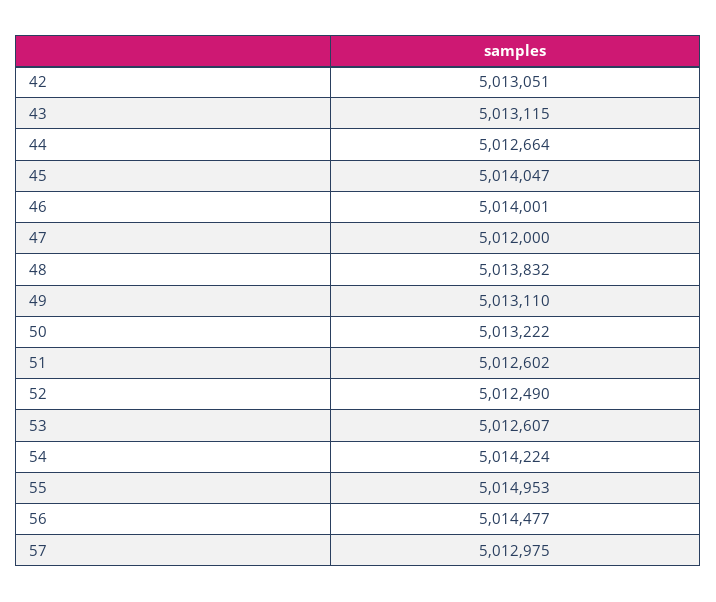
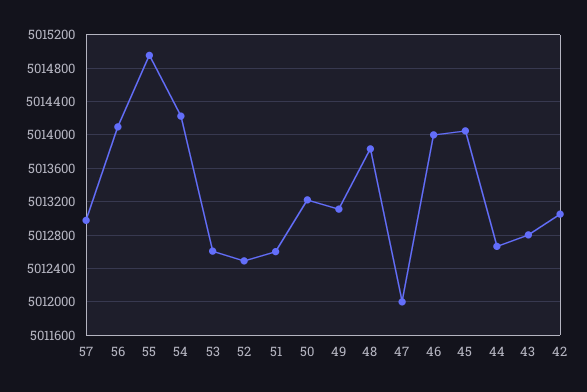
  {
    "42": 5013051,
-   "43": 5013115,
+   "43": 5012800,
    "44": 5012664,
    "45": 5014047,
    "46": 5014001,
    "47": 5012000,
    "48": 5013832,
    "49": 5013110,
    "50": 5013222,
    "51": 5012602,
    "52": 5012490,
    "53": 5012607,
    "54": 5014224,
    "55": 5014953,
-   "56": 5014477,
+   "56": 5014100,
    "57": 5012975
  }

